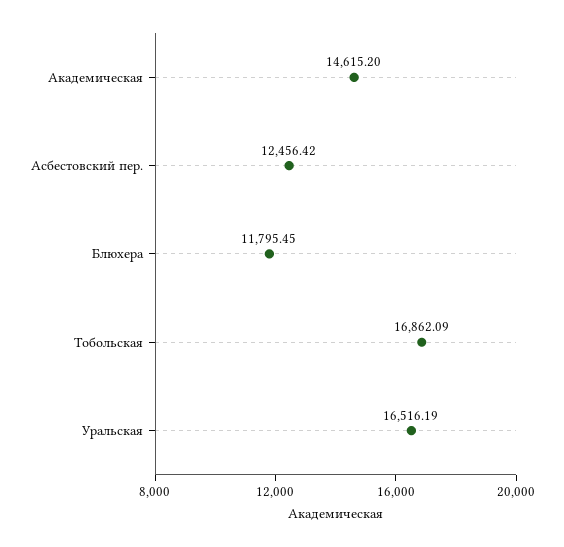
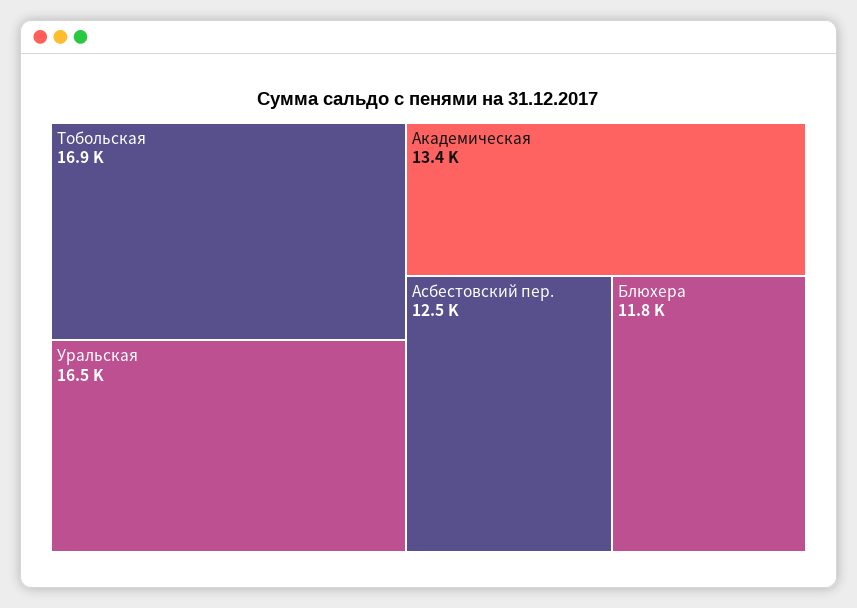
  {
-   "Академическая": 14615.2,
+   "Академическая": 13400,
    "Асбестовский пер.": 12456.42,
    "Блюхера": 11795.45,
    "Тобольская": 16862.09,
    "Уральская": 16516.19
  }

